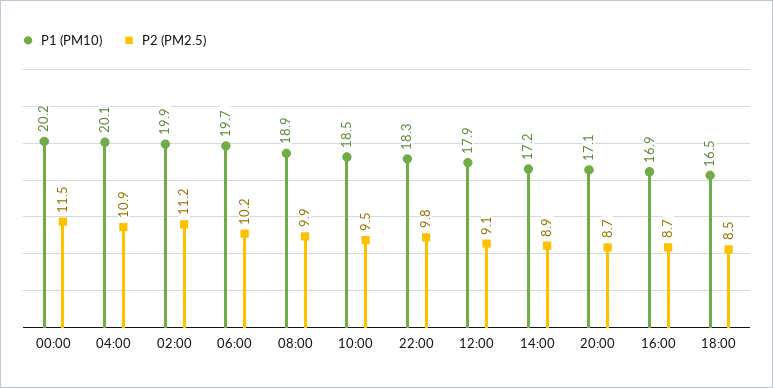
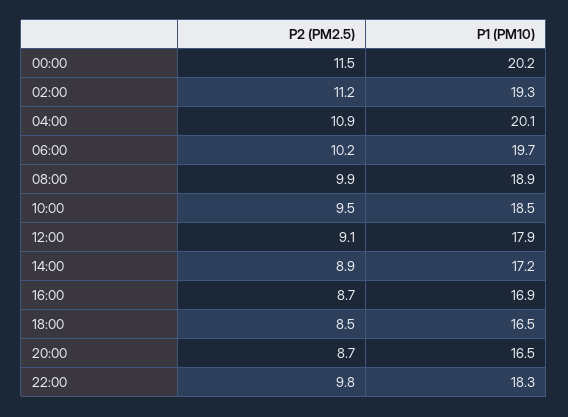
  {
    "P1 (PM10)": {
      "00:00": 20.2,
      "04:00": 20.1,
-     "02:00": 19.9,
+     "02:00": 19.3,
      "06:00": 19.7,
      "08:00": 18.9,
      "10:00": 18.5,
      "22:00": 18.3,
      "12:00": 17.9,
      "14:00": 17.2,
-     "20:00": 17.1,
+     "20:00": 16.5,
      "16:00": 16.9,
      "18:00": 16.5
    },
    "P2 (PM2.5)": {
      "00:00": 11.5,
      "04:00": 10.9,
      "02:00": 11.2,
      "06:00": 10.2,
      "08:00": 9.9,
      "10:00": 9.5,
      "22:00": 9.8,
      "12:00": 9.1,
      "14:00": 8.9,
      "20:00": 8.7,
      "16:00": 8.7,
      "18:00": 8.5
    }
  }

